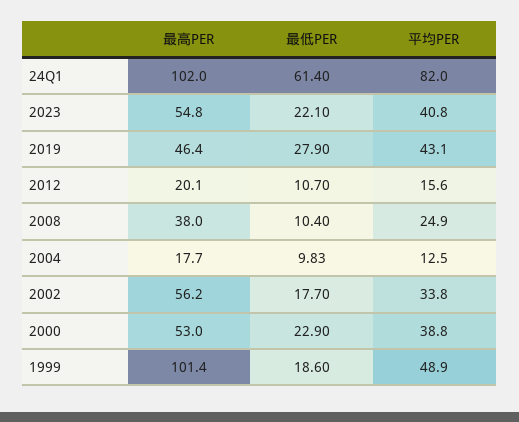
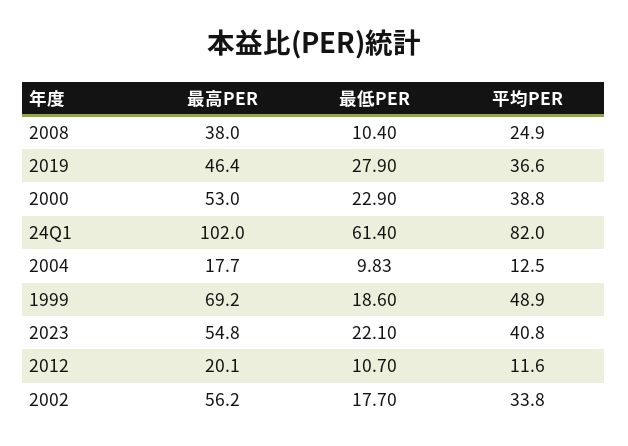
  {
    "最高PER": {
      "24Q1": 102,
      "2023": 54.8,
      "2019": 46.4,
      "2012": 20.1,
      "2008": 38,
      "2004": 17.7,
      "2002": 56.2,
      "2000": 53,
-     "1999": 101.4
+     "1999": 69.2
    },
    "最低PER": {
      "24Q1": 61.4,
      "2023": 22.1,
      "2019": 27.9,
      "2012": 10.7,
      "2008": 10.4,
      "2004": 9.83,
      "2002": 17.7,
      "2000": 22.9,
      "1999": 18.6
    },
    "平均PER": {
      "24Q1": 82,
      "2023": 40.8,
-     "2019": 43.1,
+     "2019": 36.6,
-     "2012": 15.6,
+     "2012": 11.6,
      "2008": 24.9,
      "2004": 12.5,
      "2002": 33.8,
      "2000": 38.8,
      "1999": 48.9
    }
  }

